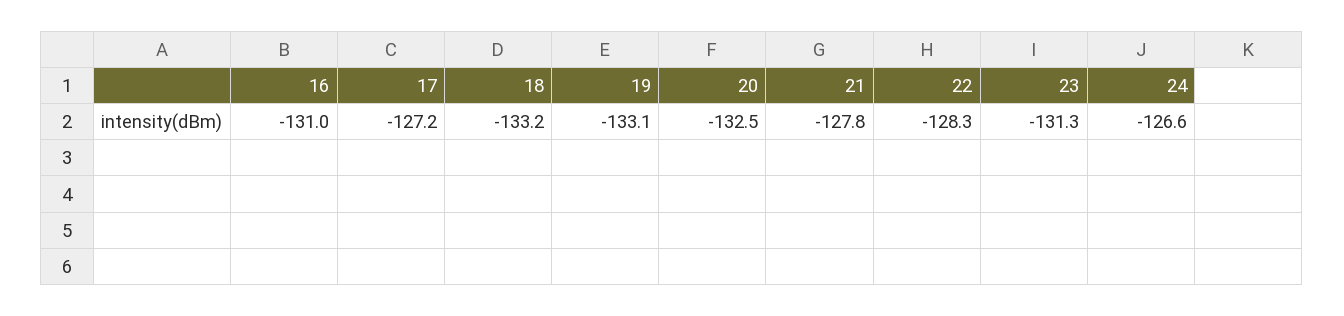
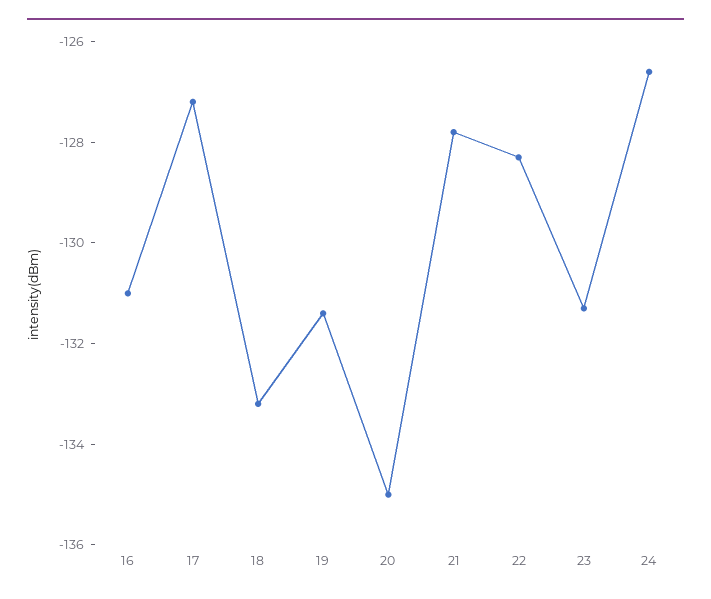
  {
    "16": -131,
    "17": -127.2,
    "18": -133.2,
-   "19": -133.1,
+   "19": -131.5,
-   "20": -132.5,
+   "20": -135,
    "21": -127.8,
    "22": -128.3,
    "23": -131.3,
    "24": -126.6
  }

